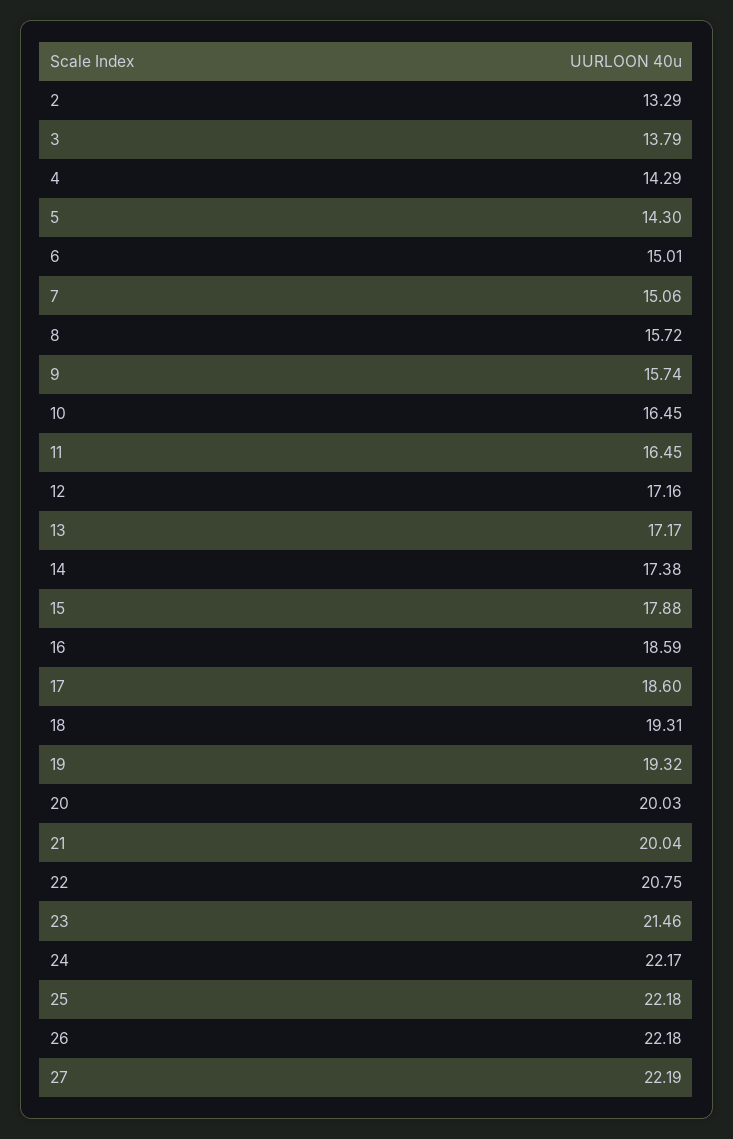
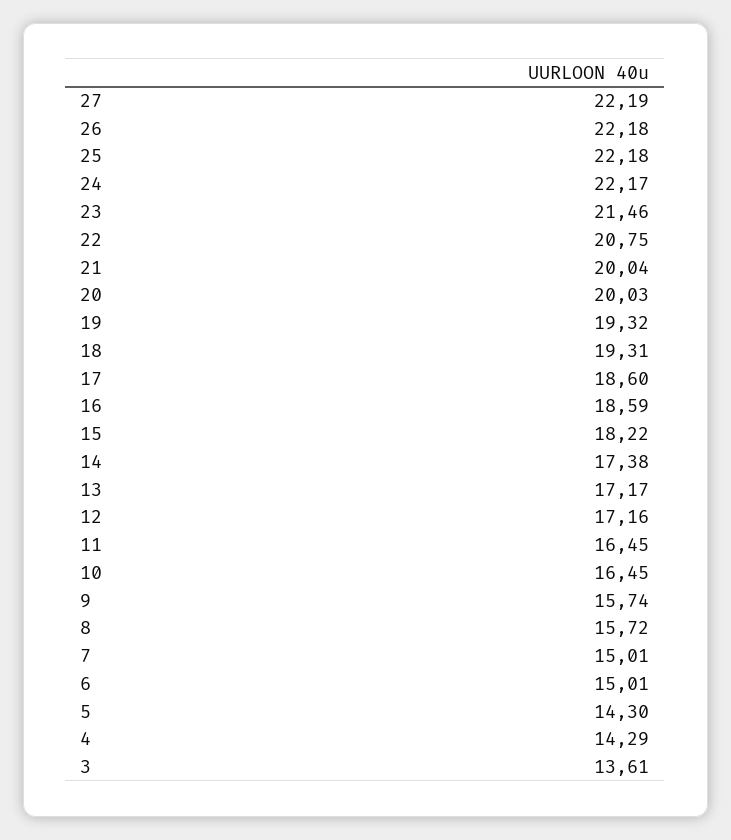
  {
-   "2": 13.29,
-   "3": 13.79,
+   "3": 13.61,
    "4": 14.29,
    "5": 14.3,
    "6": 15.01,
-   "7": 15.06,
+   "7": 15.01,
    "8": 15.72,
    "9": 15.74,
    "10": 16.45,
    "11": 16.45,
    "12": 17.16,
    "13": 17.17,
    "14": 17.38,
-   "15": 17.88,
+   "15": 18.22,
    "16": 18.59,
    "17": 18.6,
    "18": 19.31,
    "19": 19.32,
    "20": 20.03,
    "21": 20.04,
    "22": 20.75,
    "23": 21.46,
    "24": 22.17,
    "25": 22.18,
    "26": 22.18,
    "27": 22.19
  }

